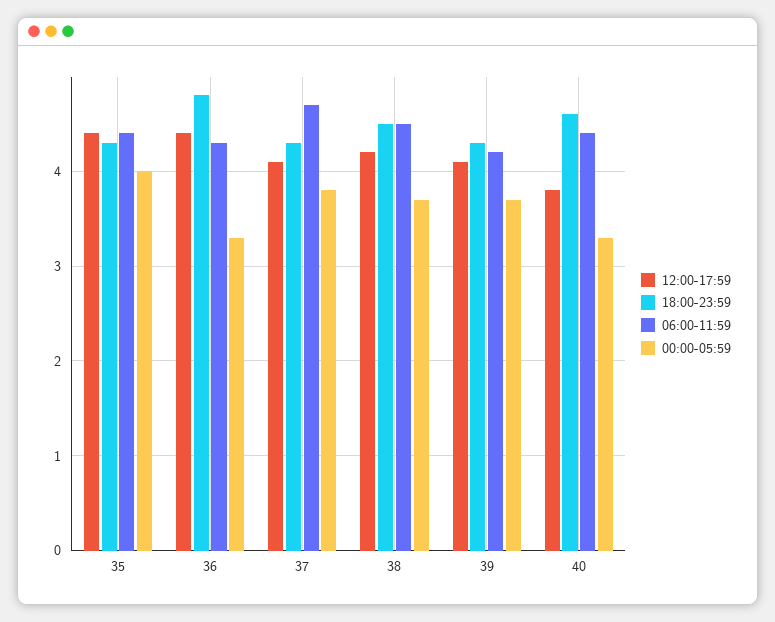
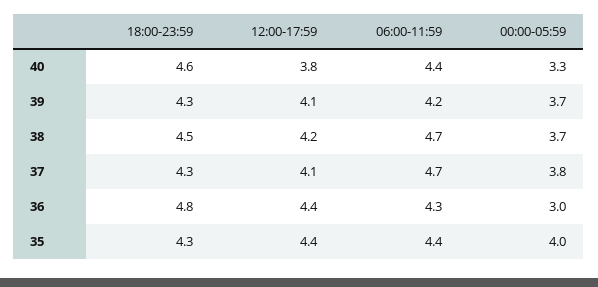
  {
    "12:00-17:59": {
      "35": 4.4,
      "36": 4.4,
      "37": 4.1,
      "38": 4.2,
      "39": 4.1,
      "40": 3.8
    },
    "18:00-23:59": {
      "35": 4.3,
      "36": 4.8,
      "37": 4.3,
      "38": 4.5,
      "39": 4.3,
      "40": 4.6
    },
    "06:00-11:59": {
      "35": 4.4,
      "36": 4.3,
      "37": 4.7,
-     "38": 4.5,
+     "38": 4.7,
      "39": 4.2,
      "40": 4.4
    },
    "00:00-05:59": {
      "35": 4,
-     "36": 3.3,
+     "36": 3,
      "37": 3.8,
      "38": 3.7,
      "39": 3.7,
      "40": 3.3
    }
  }

